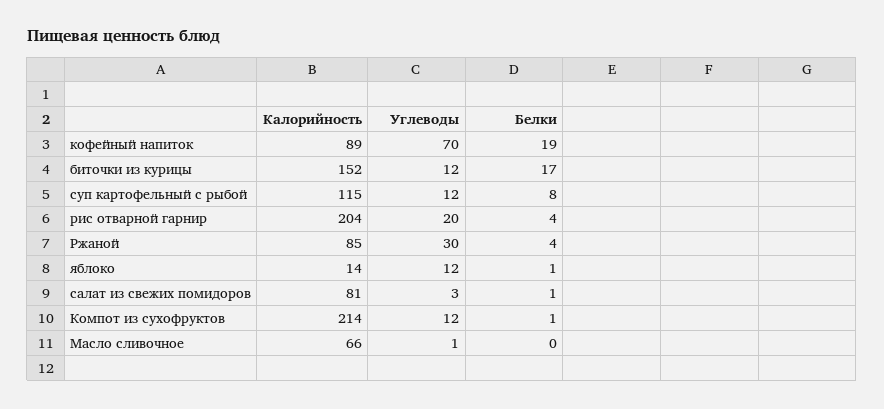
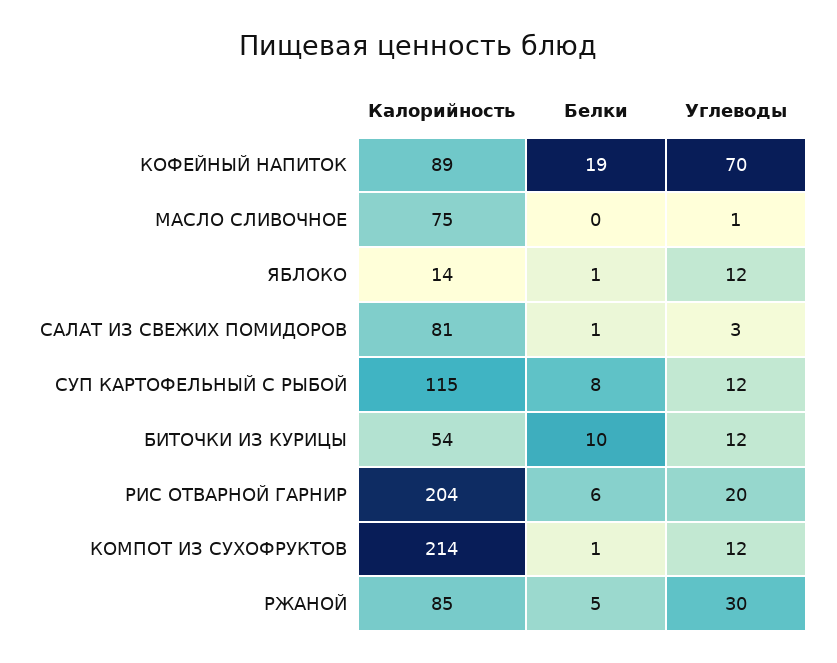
  {
    "Калорийность": {
      "кофейный напиток": 89,
-     "биточки из курицы": 152,
+     "биточки из курицы": 54,
      "суп картофельный с рыбой": 115,
      "рис отварной гарнир": 204,
      "Ржаной": 85,
      "яблоко": 14,
      "салат из свежих помидоров": 81,
      "Компот из сухофруктов": 214,
-     "Масло сливочное": 66
+     "Масло сливочное": 75
    },
    "Углеводы": {
      "кофейный напиток": 70,
      "биточки из курицы": 12,
      "суп картофельный с рыбой": 12,
      "рис отварной гарнир": 20,
      "Ржаной": 30,
      "яблоко": 12,
      "салат из свежих помидоров": 3,
      "Компот из сухофруктов": 12,
      "Масло сливочное": 1
    },
    "Белки": {
      "кофейный напиток": 19,
-     "биточки из курицы": 17,
+     "биточки из курицы": 10,
      "суп картофельный с рыбой": 8,
-     "рис отварной гарнир": 4,
+     "рис отварной гарнир": 6,
-     "Ржаной": 4,
+     "Ржаной": 5,
      "яблоко": 1,
      "салат из свежих помидоров": 1,
      "Компот из сухофруктов": 1,
      "Масло сливочное": 0
    }
  }

